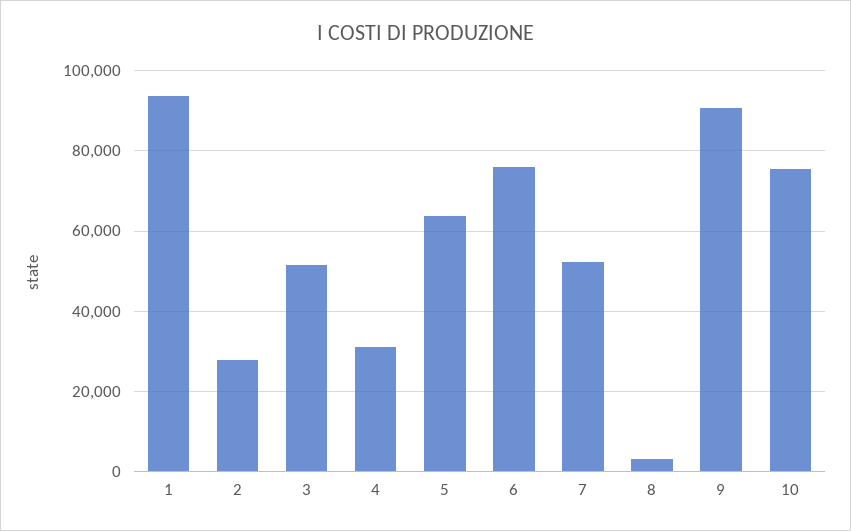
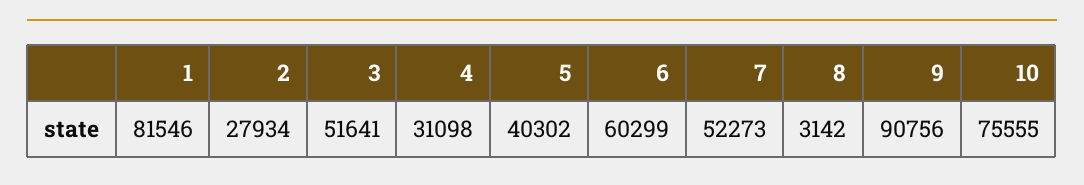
  {
-   "1": 94000,
+   "1": 81546,
    "2": 27934,
    "3": 51641,
    "4": 31098,
-   "5": 64000,
+   "5": 40302,
-   "6": 76000,
+   "6": 60299,
    "7": 52273,
    "8": 3142,
    "9": 90756,
    "10": 75555
  }

